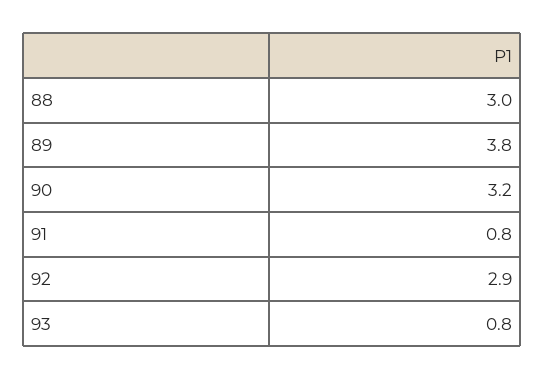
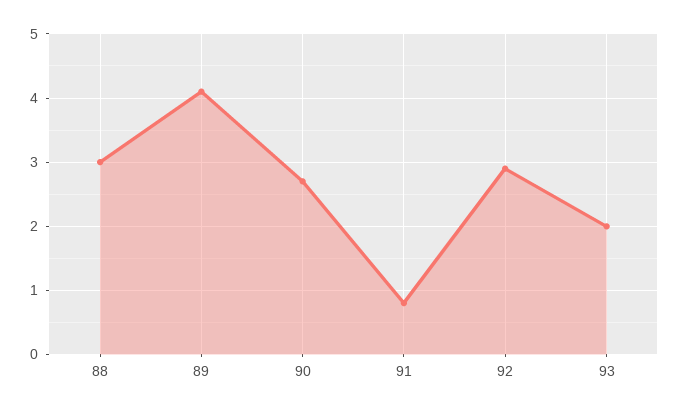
  {
    "88": 3,
-   "89": 3.8,
+   "89": 4.1,
-   "90": 3.2,
+   "90": 2.7,
    "91": 0.8,
    "92": 2.9,
-   "93": 0.8
+   "93": 2
  }

